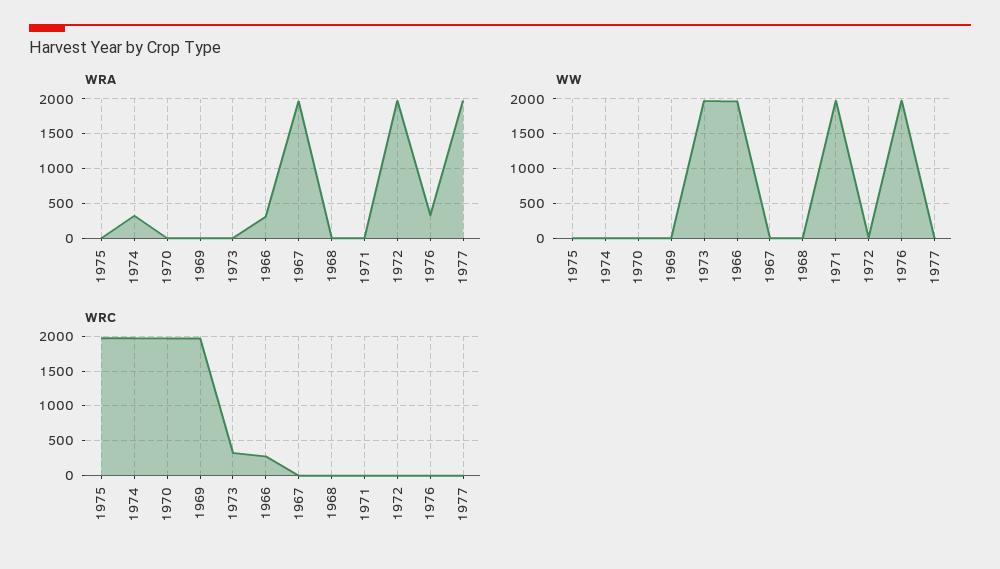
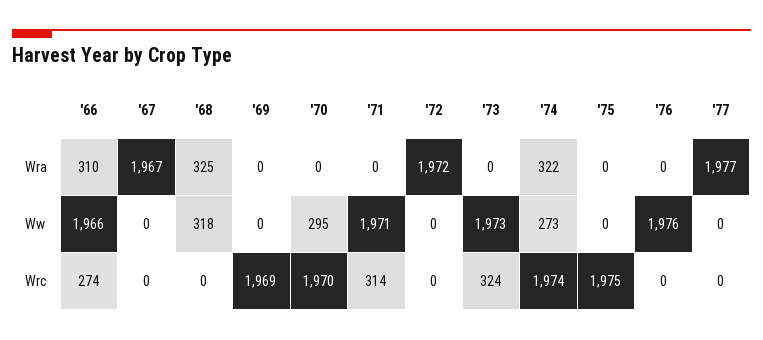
  {
    "WRA": {
      "1975": 0,
      "1974": 322,
      "1970": 0,
      "1969": 0,
      "1973": 0,
      "1966": 310,
      "1967": 1967,
-     "1968": 0,
+     "1968": 325,
      "1971": 0,
      "1972": 1972,
-     "1976": 300,
+     "1976": 0,
      "1977": 1977
    },
    "WW": {
      "1975": 0,
-     "1974": 0,
+     "1974": 273,
-     "1970": 0,
+     "1970": 295,
      "1969": 0,
      "1973": 1973,
      "1966": 1966,
      "1967": 0,
-     "1968": 0,
+     "1968": 318,
      "1971": 1971,
      "1972": 0,
      "1976": 1976,
      "1977": 0
    },
    "WRC": {
      "1975": 1975,
      "1974": 1974,
      "1970": 1970,
      "1969": 1969,
      "1973": 324,
      "1966": 274,
      "1967": 0,
      "1968": 0,
-     "1971": 0,
+     "1971": 314,
      "1972": 0,
      "1976": 0,
      "1977": 0
    }
  }

